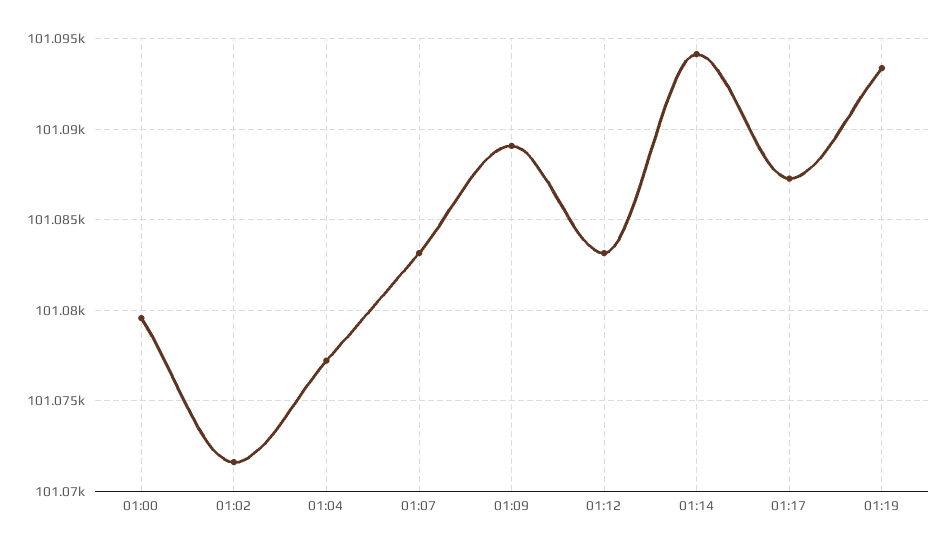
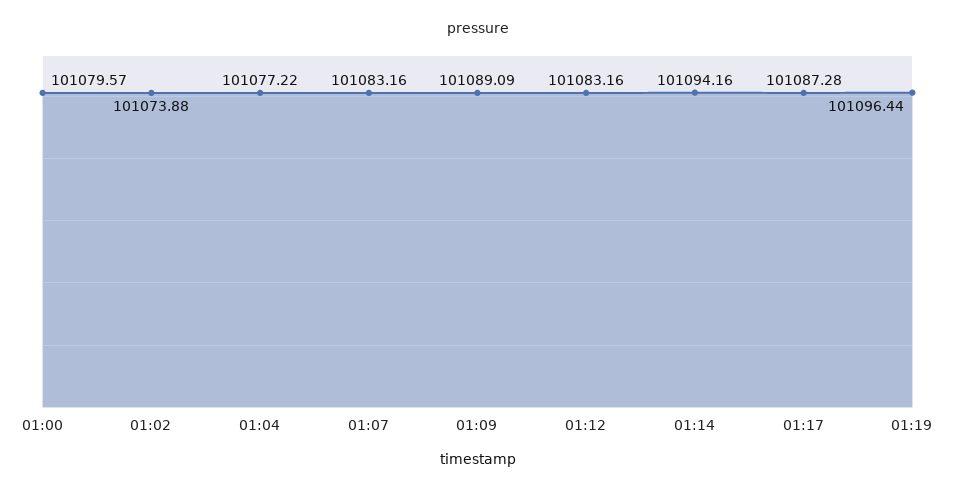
  {
    "01:00": 101079.57,
-   "01:02": 101071.5,
+   "01:02": 101073.88,
    "01:04": 101077.22,
    "01:07": 101083.16,
    "01:09": 101089.09,
    "01:12": 101083.16,
    "01:14": 101094.16,
    "01:17": 101087.28,
-   "01:19": 101093.5
+   "01:19": 101096.44
  }

